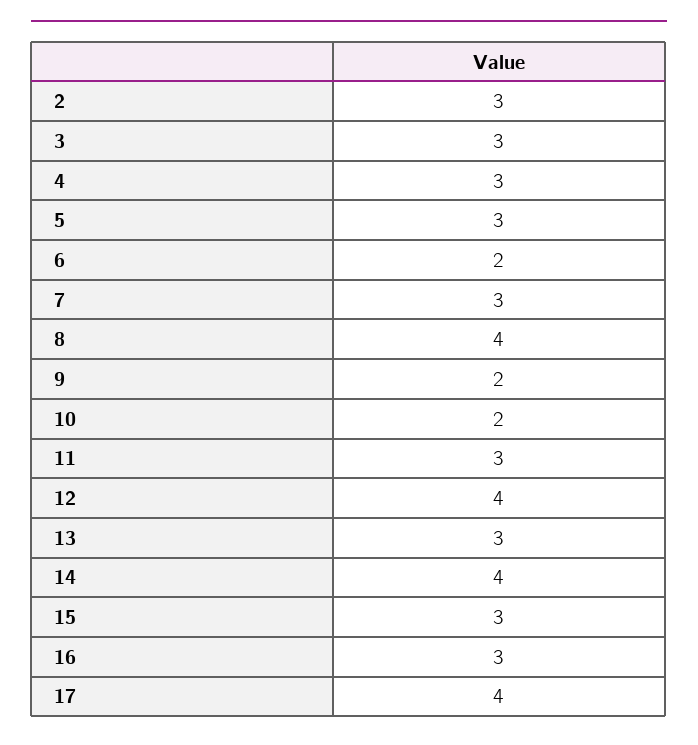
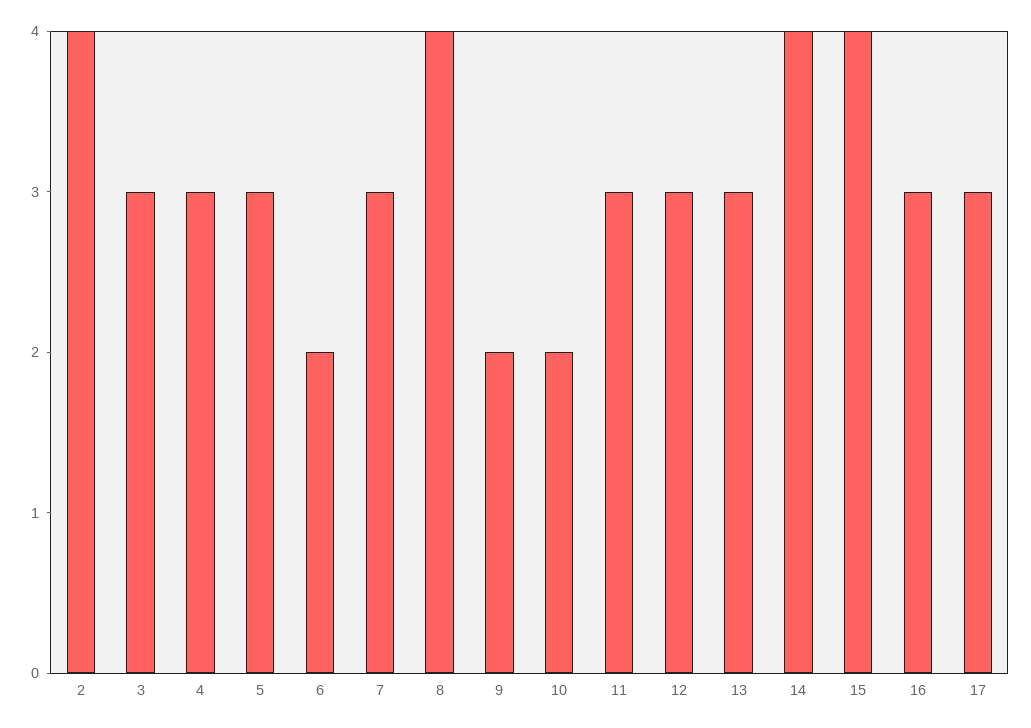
  {
-   "2": 3,
+   "2": 4,
    "3": 3,
    "4": 3,
    "5": 3,
    "6": 2,
    "7": 3,
    "8": 4,
    "9": 2,
    "10": 2,
    "11": 3,
-   "12": 4,
+   "12": 3,
    "13": 3,
    "14": 4,
-   "15": 3,
+   "15": 4,
    "16": 3,
-   "17": 4
+   "17": 3
  }

